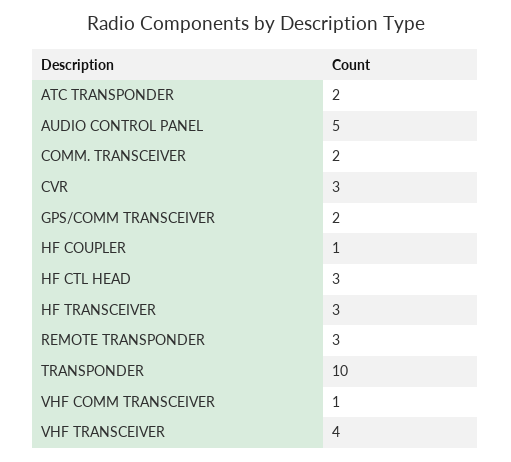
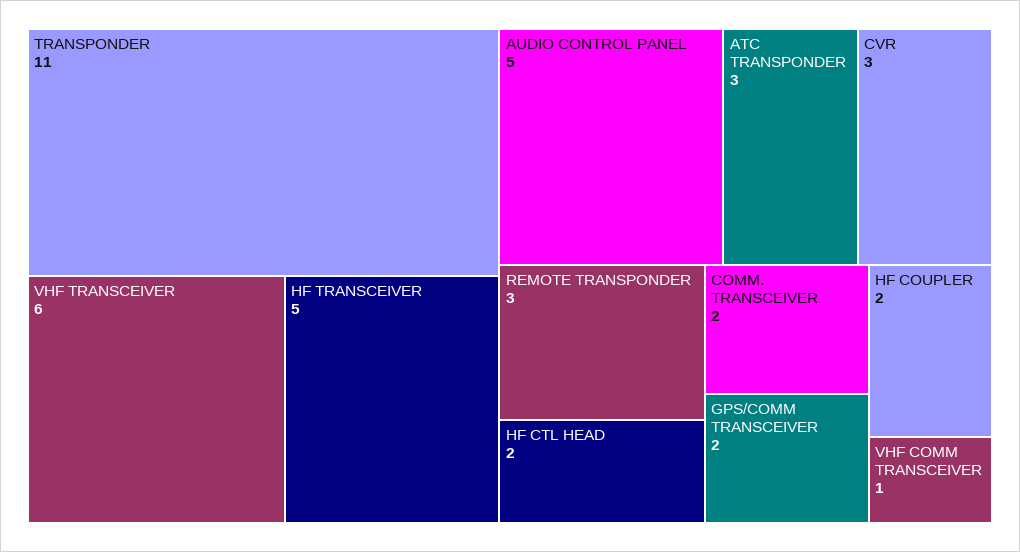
  {
-   "ATC TRANSPONDER": 2,
+   "ATC TRANSPONDER": 3,
    "AUDIO CONTROL PANEL": 5,
    "COMM. TRANSCEIVER": 2,
    "CVR": 3,
    "GPS/COMM TRANSCEIVER": 2,
-   "HF COUPLER": 1,
+   "HF COUPLER": 2,
-   "HF CTL HEAD": 3,
+   "HF CTL HEAD": 2,
-   "HF TRANSCEIVER": 3,
+   "HF TRANSCEIVER": 5,
    "REMOTE TRANSPONDER": 3,
-   "TRANSPONDER": 10,
+   "TRANSPONDER": 11,
    "VHF COMM TRANSCEIVER": 1,
-   "VHF TRANSCEIVER": 4
+   "VHF TRANSCEIVER": 6
  }

